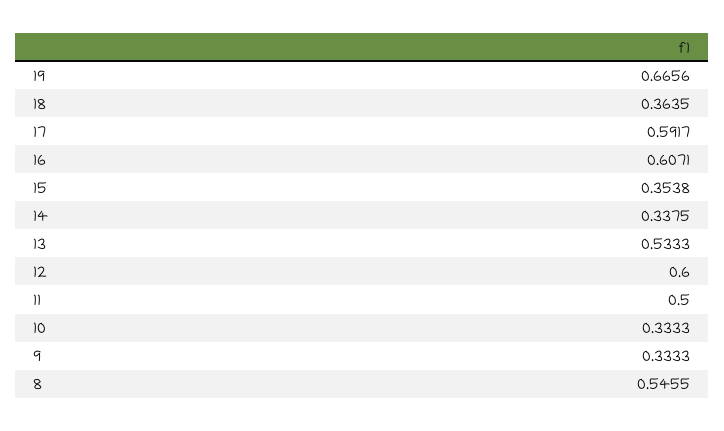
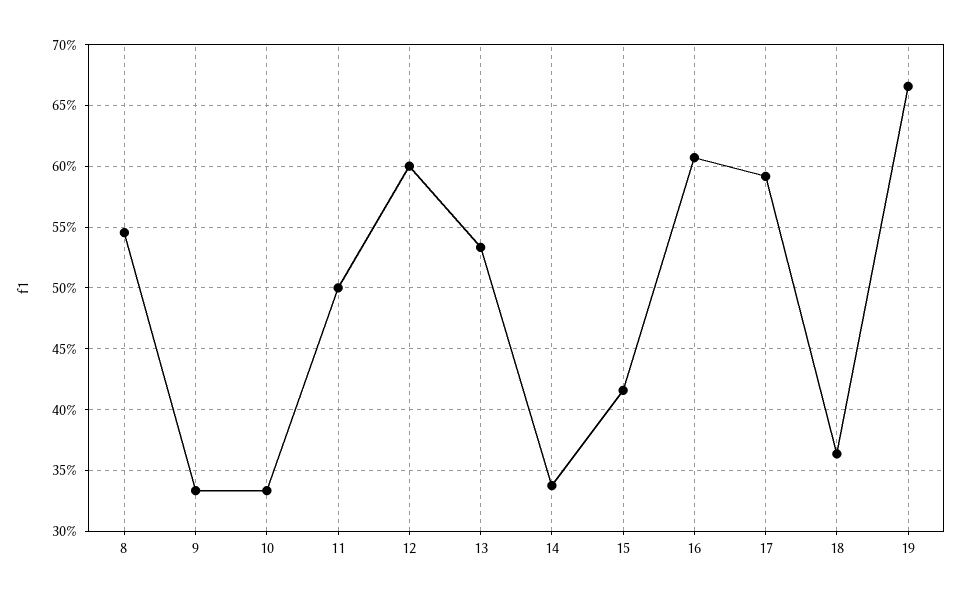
  {
    "19": 0.6656,
    "18": 0.3635,
    "17": 0.5917,
    "16": 0.6071,
-   "15": 0.3538,
+   "15": 0.415,
    "14": 0.3375,
    "13": 0.5333,
    "12": 0.6,
    "11": 0.5,
    "10": 0.3333,
    "9": 0.3333,
    "8": 0.5455
  }

